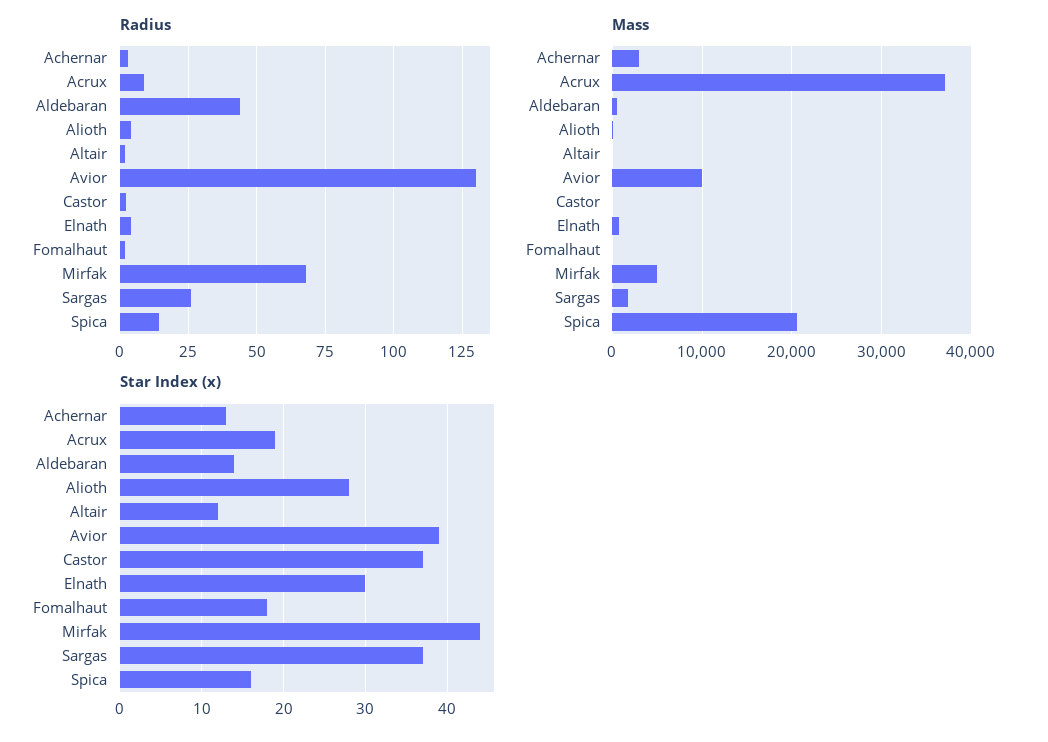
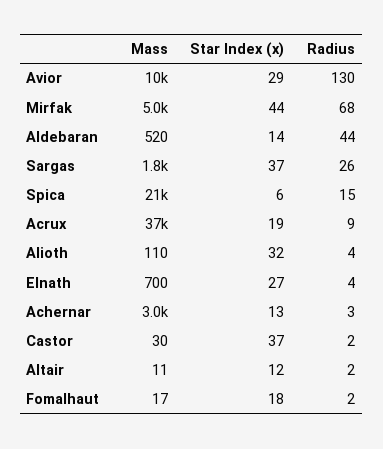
  {
    "Radius": {
      "Achernar": 3,
      "Acrux": 9,
      "Aldebaran": 44,
      "Alioth": 4,
      "Altair": 2,
      "Avior": 130,
      "Castor": 2,
      "Elnath": 4,
      "Fomalhaut": 2,
      "Mirfak": 68,
      "Sargas": 26,
      "Spica": 15
    },
    "Mass": {
      "Achernar": 3000,
      "Acrux": 37000,
      "Aldebaran": 520,
      "Alioth": 110,
      "Altair": 11,
      "Avior": 10000,
      "Castor": 30,
      "Elnath": 700,
      "Fomalhaut": 17,
      "Mirfak": 5000,
      "Sargas": 1800,
      "Spica": 21000
    },
    "Star Index (x)": {
      "Achernar": 13,
      "Acrux": 19,
      "Aldebaran": 14,
-     "Alioth": 28,
+     "Alioth": 32,
      "Altair": 12,
-     "Avior": 39,
+     "Avior": 29,
      "Castor": 37,
-     "Elnath": 30,
+     "Elnath": 27,
      "Fomalhaut": 18,
      "Mirfak": 44,
      "Sargas": 37,
-     "Spica": 16
+     "Spica": 6
    }
  }

